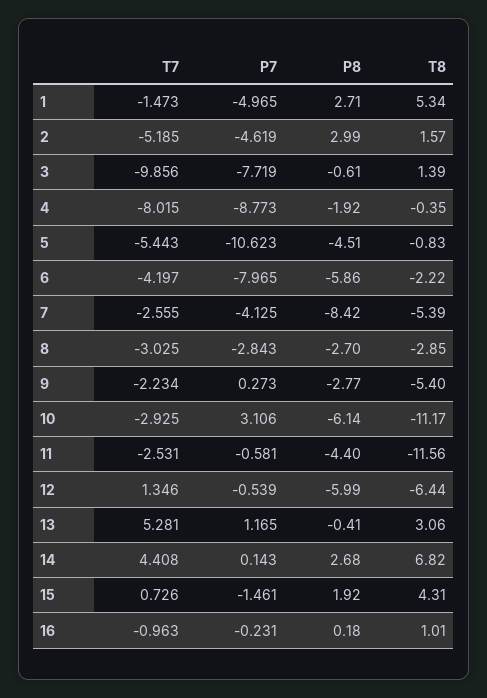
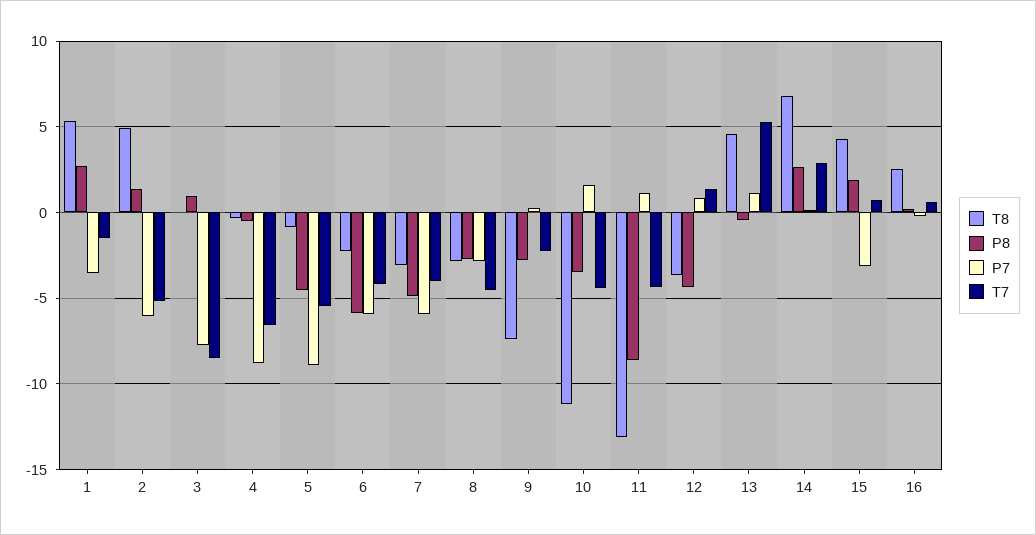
  {
    "T7": {
      "1": -1.473,
      "2": -5.185,
-     "3": -9.856,
+     "3": -8.5,
-     "4": -8.015,
+     "4": -6.5,
      "5": -5.443,
      "6": -4.197,
-     "7": -2.555,
+     "7": -4,
-     "8": -3.025,
+     "8": -4.5,
      "9": -2.234,
-     "10": -2.925,
+     "10": -4.5,
-     "11": -2.531,
+     "11": -4.5,
      "12": 1.346,
      "13": 5.281,
-     "14": 4.408,
+     "14": 3,
      "15": 0.726,
-     "16": -0.963
+     "16": 0.5
    },
    "P7": {
-     "1": -4.965,
+     "1": -3.5,
-     "2": -4.619,
+     "2": -6,
      "3": -7.719,
      "4": -8.773,
-     "5": -10.623,
+     "5": -9,
-     "6": -7.965,
+     "6": -6,
-     "7": -4.125,
+     "7": -6,
      "8": -2.843,
      "9": 0.273,
-     "10": 3.106,
+     "10": 1.5,
-     "11": -0.581,
+     "11": 1,
-     "12": -0.539,
+     "12": 1,
      "13": 1.165,
      "14": 0.143,
-     "15": -1.461,
+     "15": -3,
      "16": -0.231
    },
    "P8": {
      "1": 2.71,
-     "2": 2.99,
+     "2": 1.5,
-     "3": -0.61,
+     "3": 1,
-     "4": -1.92,
+     "4": -0.5,
      "5": -4.51,
      "6": -5.86,
-     "7": -8.42,
+     "7": -5,
      "8": -2.7,
      "9": -2.77,
-     "10": -6.14,
+     "10": -3.5,
-     "11": -4.4,
+     "11": -8.5,
-     "12": -5.99,
+     "12": -4.5,
      "13": -0.41,
      "14": 2.68,
      "15": 1.92,
      "16": 0.18
    },
    "T8": {
      "1": 5.34,
-     "2": 1.57,
+     "2": 5,
-     "3": 1.39,
+     "3": 0,
      "4": -0.35,
      "5": -0.83,
      "6": -2.22,
-     "7": -5.39,
+     "7": -3,
      "8": -2.85,
-     "9": -5.4,
+     "9": -7.5,
      "10": -11.17,
-     "11": -11.56,
+     "11": -13,
-     "12": -6.44,
+     "12": -3.5,
-     "13": 3.06,
+     "13": 4.5,
      "14": 6.82,
      "15": 4.31,
-     "16": 1.01
+     "16": 2.5
    }
  }

